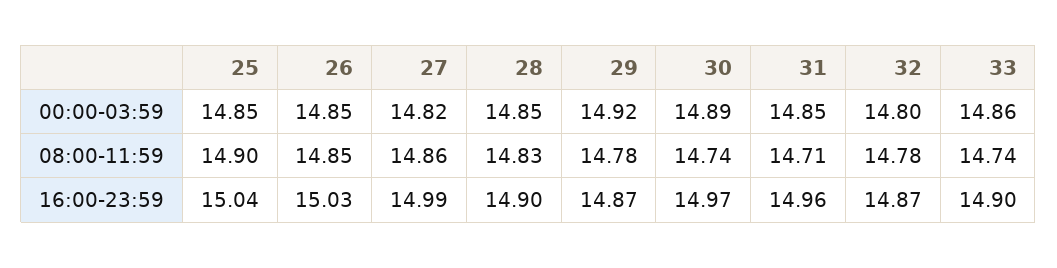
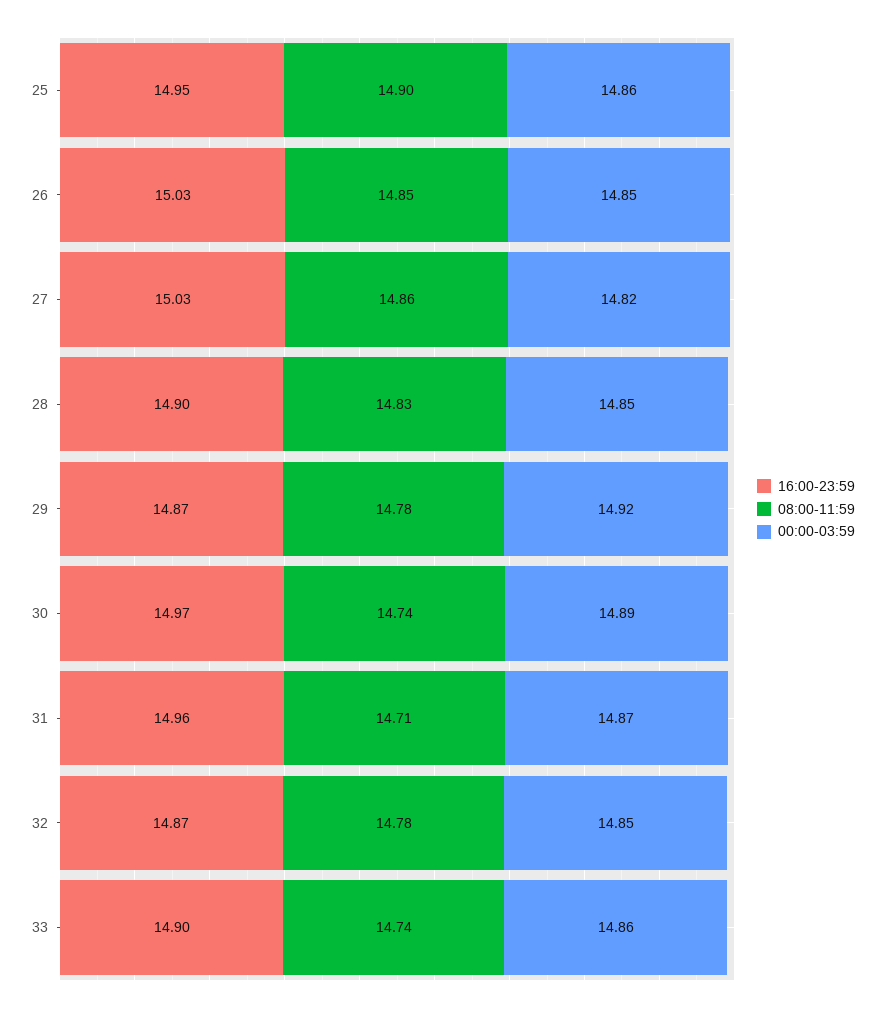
  {
    "00:00-03:59": {
-     "25": 14.85,
+     "25": 14.86,
      "26": 14.85,
      "27": 14.82,
      "28": 14.85,
      "29": 14.92,
      "30": 14.89,
-     "31": 14.85,
+     "31": 14.87,
-     "32": 14.8,
+     "32": 14.85,
      "33": 14.86
    },
    "08:00-11:59": {
      "25": 14.9,
      "26": 14.85,
      "27": 14.86,
      "28": 14.83,
      "29": 14.78,
      "30": 14.74,
      "31": 14.71,
      "32": 14.78,
      "33": 14.74
    },
    "16:00-23:59": {
-     "25": 15.04,
+     "25": 14.95,
      "26": 15.03,
-     "27": 14.99,
+     "27": 15.03,
      "28": 14.9,
      "29": 14.87,
      "30": 14.97,
      "31": 14.96,
      "32": 14.87,
      "33": 14.9
    }
  }

